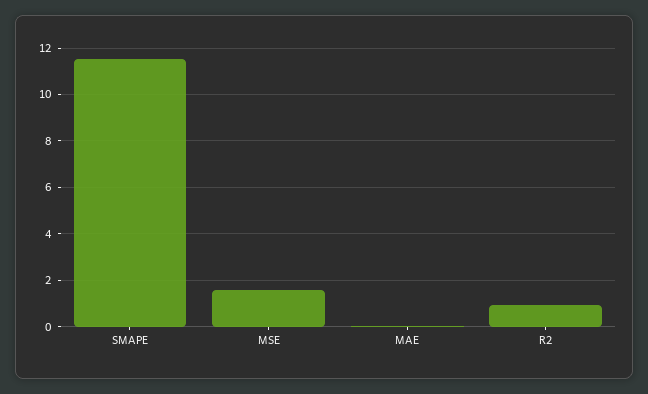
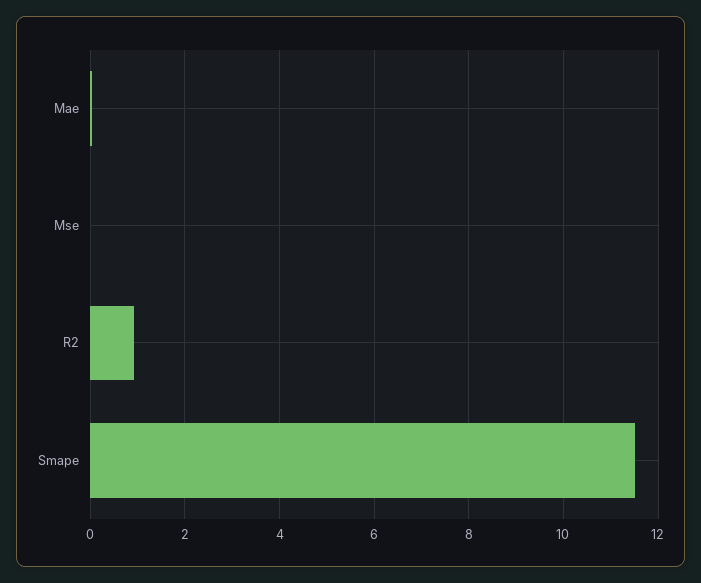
  {
    "SMAPE": 11.6,
-   "MSE": 1.5,
+   "MSE": 0,
    "MAE": 0,
    "R2": 1
  }

